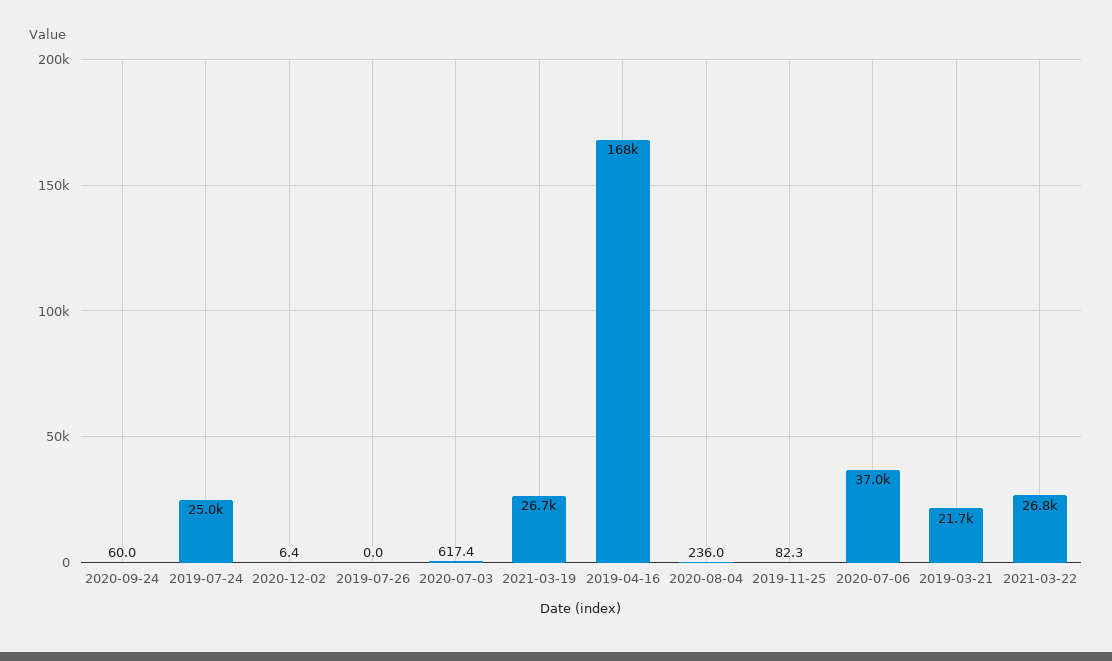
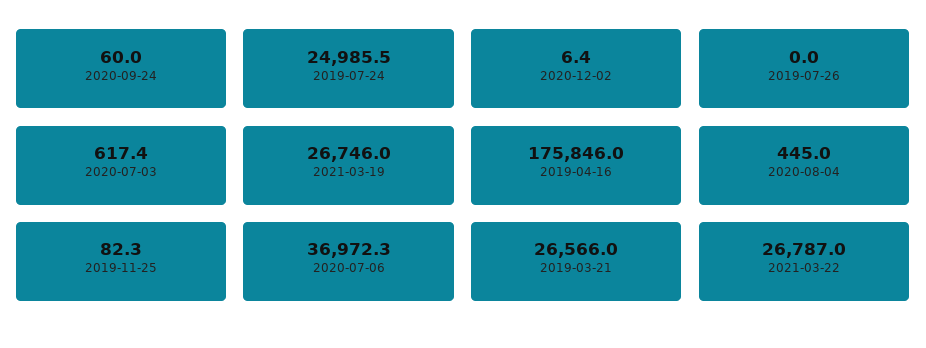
  {
    "2020-09-24": 60,
    "2019-07-24": 24985.5,
    "2020-12-02": 6.4,
    "2019-07-26": 0,
    "2020-07-03": 617.4,
    "2021-03-19": 26746,
-   "2019-04-16": 168000,
+   "2019-04-16": 175846,
-   "2020-08-04": 236,
+   "2020-08-04": 445,
    "2019-11-25": 82.3,
    "2020-07-06": 36972.3,
-   "2019-03-21": 21700,
+   "2019-03-21": 26566,
    "2021-03-22": 26787
  }

